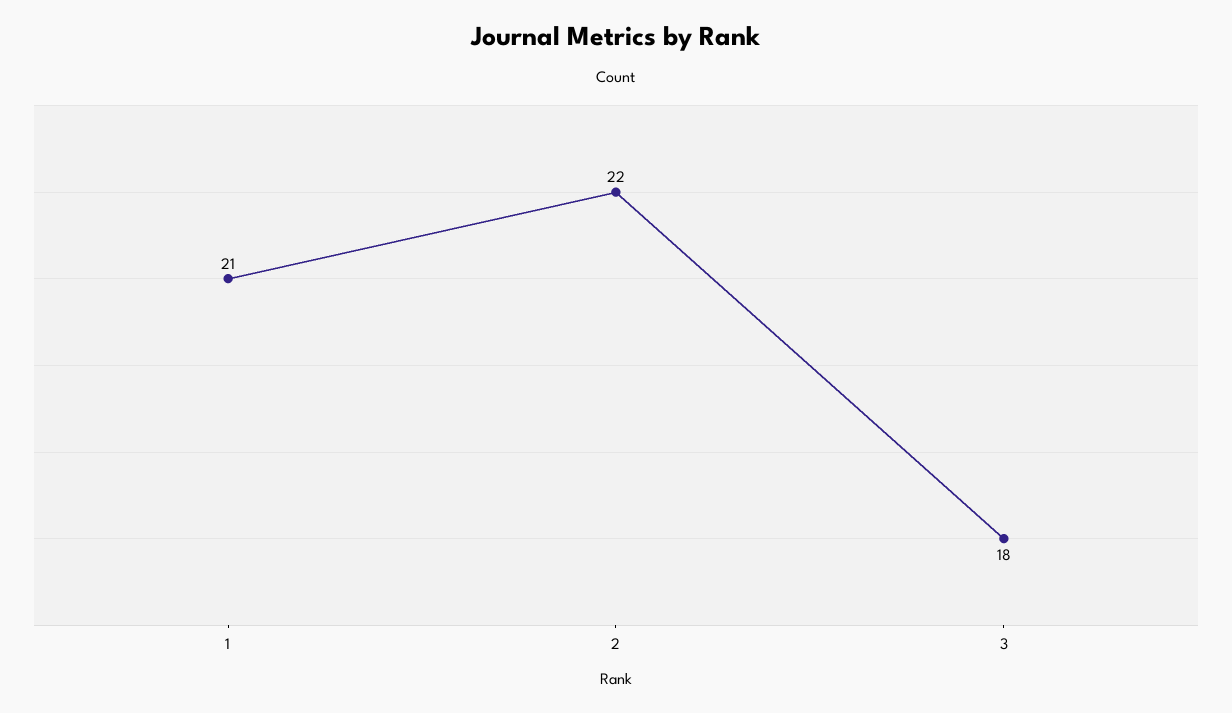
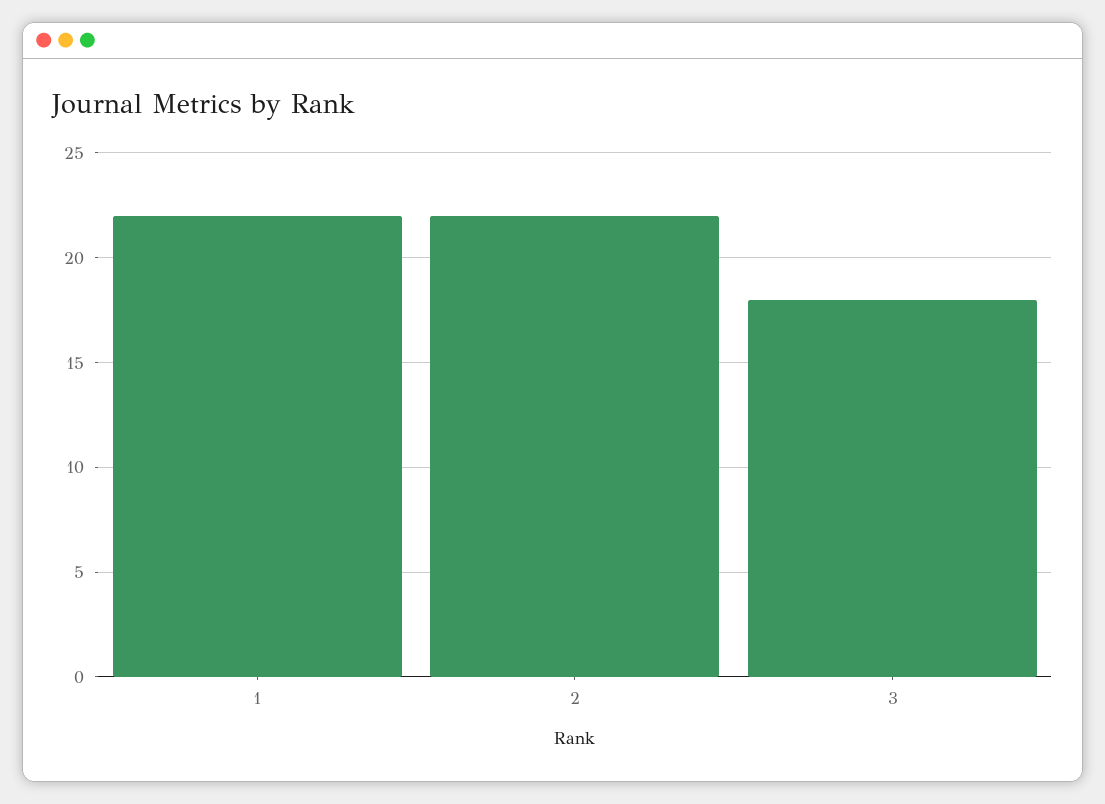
  {
-   "1": 21,
+   "1": 22,
    "2": 22,
    "3": 18
  }

